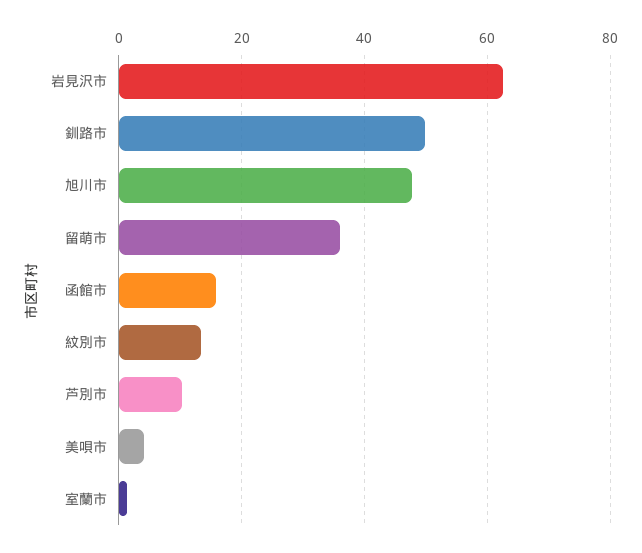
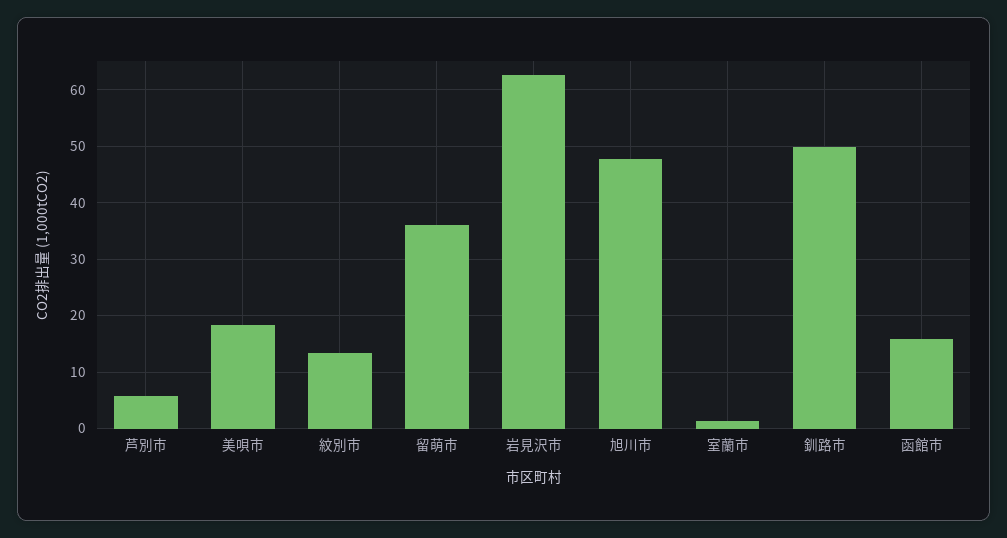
  {
    "岩見沢市": 62,
    "釧路市": 50,
    "旭川市": 48,
    "留萌市": 36,
    "函館市": 16,
    "紋別市": 14,
-   "芦別市": 10,
+   "芦別市": 6,
-   "美唄市": 4,
+   "美唄市": 18,
    "室蘭市": 2
  }

